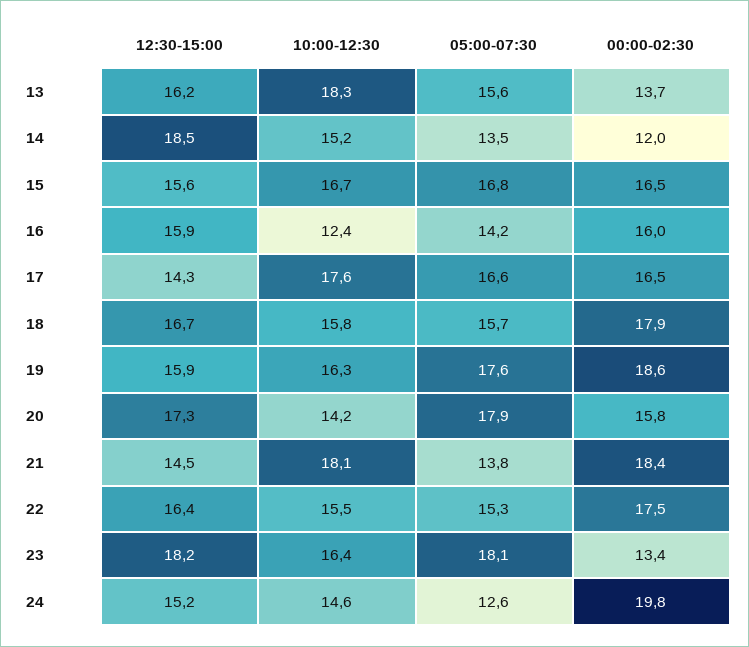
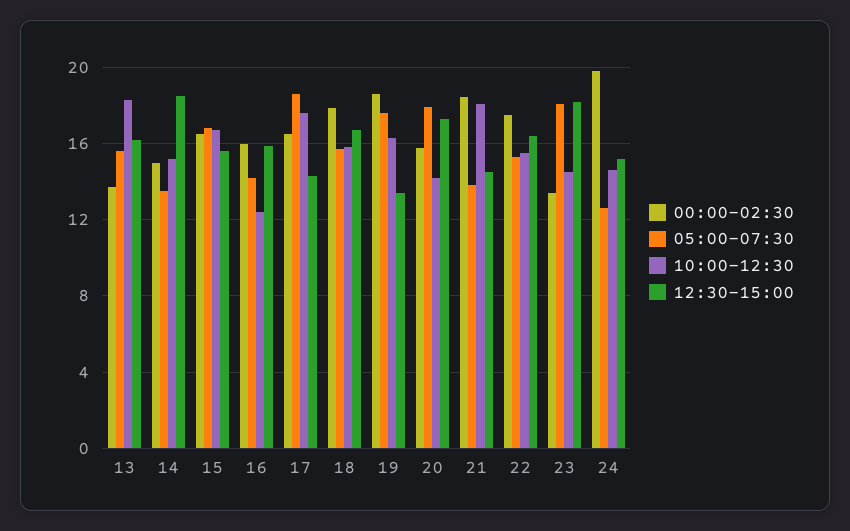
  {
    "12:30-15:00": {
      "13": 16.2,
      "14": 18.5,
      "15": 15.6,
      "16": 15.9,
      "17": 14.3,
      "18": 16.7,
-     "19": 15.9,
+     "19": 13.5,
      "20": 17.3,
      "21": 14.5,
      "22": 16.4,
      "23": 18.2,
      "24": 15.2
    },
    "10:00-12:30": {
      "13": 18.3,
      "14": 15.2,
      "15": 16.7,
      "16": 12.4,
      "17": 17.6,
      "18": 15.8,
      "19": 16.3,
      "20": 14.2,
      "21": 18.1,
      "22": 15.5,
-     "23": 16.4,
+     "23": 14.5,
      "24": 14.6
    },
    "05:00-07:30": {
      "13": 15.6,
      "14": 13.5,
      "15": 16.8,
      "16": 14.2,
-     "17": 16.6,
+     "17": 18.5,
      "18": 15.7,
      "19": 17.6,
      "20": 17.9,
      "21": 13.8,
      "22": 15.3,
      "23": 18.1,
      "24": 12.6
    },
    "00:00-02:30": {
      "13": 13.7,
-     "14": 12,
+     "14": 15,
      "15": 16.5,
      "16": 16,
      "17": 16.5,
      "18": 17.9,
      "19": 18.6,
      "20": 15.8,
      "21": 18.4,
      "22": 17.5,
      "23": 13.4,
      "24": 19.8
    }
  }

